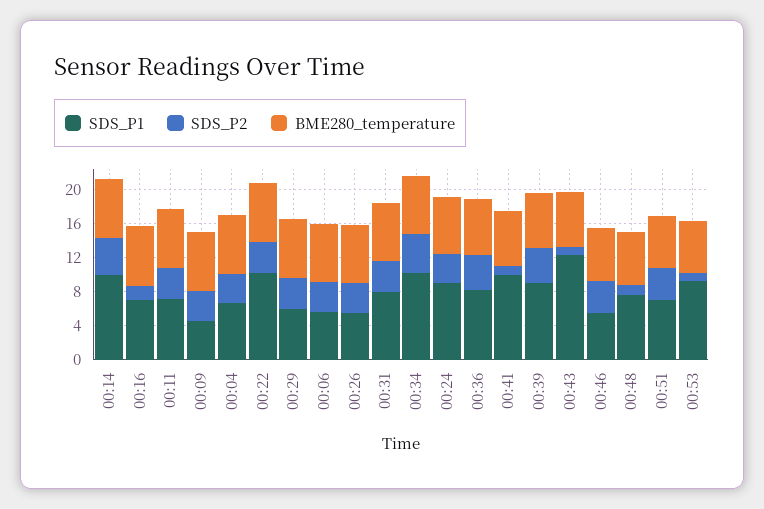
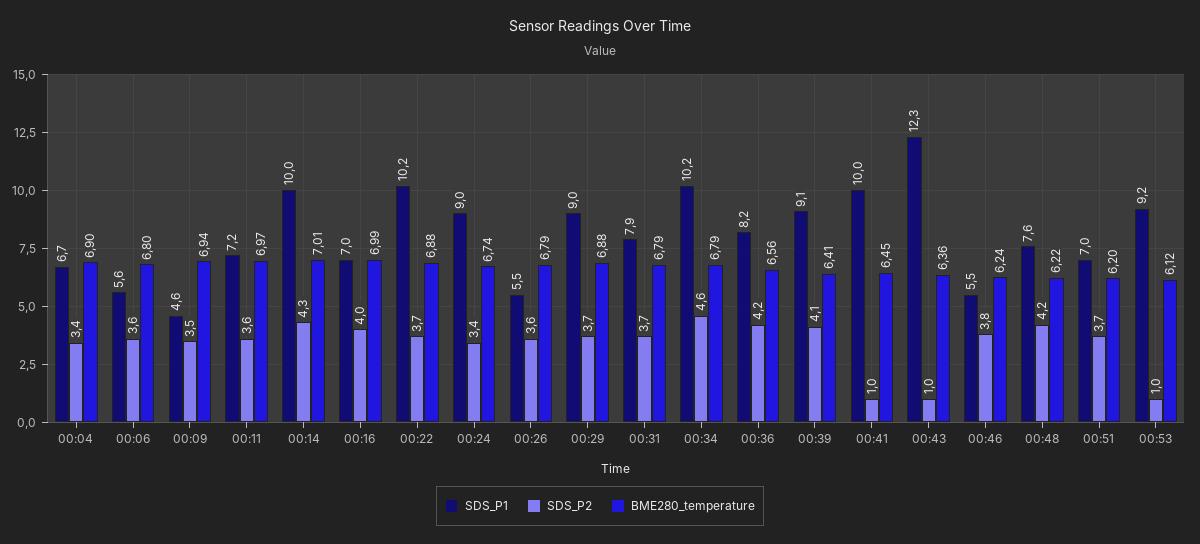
  {
    "SDS_P1": {
      "00:14": 10,
      "00:16": 7,
      "00:11": 7.2,
      "00:09": 4.6,
      "00:04": 6.7,
      "00:22": 10.2,
-     "00:29": 6,
+     "00:29": 9,
      "00:06": 5.6,
      "00:26": 5.5,
      "00:31": 7.9,
      "00:34": 10.2,
      "00:24": 9,
      "00:36": 8.2,
      "00:41": 10,
      "00:39": 9.1,
      "00:43": 12.3,
      "00:46": 5.5,
      "00:48": 7.6,
      "00:51": 7,
      "00:53": 9.2
    },
    "SDS_P2": {
      "00:14": 4.3,
-     "00:16": 2,
+     "00:16": 4,
      "00:11": 3.6,
      "00:09": 3.5,
      "00:04": 3.4,
      "00:22": 3.7,
      "00:29": 3.7,
      "00:06": 3.6,
      "00:26": 3.6,
      "00:31": 3.7,
      "00:34": 4.6,
      "00:24": 3.4,
      "00:36": 4.2,
      "00:41": 1,
      "00:39": 4.1,
      "00:43": 1,
      "00:46": 3.8,
-     "00:48": 1,
+     "00:48": 4.2,
      "00:51": 3.7,
      "00:53": 1
    },
    "BME280_temperature": {
      "00:14": 7.01,
      "00:16": 6.99,
      "00:11": 6.97,
      "00:09": 6.94,
      "00:04": 6.9,
      "00:22": 6.88,
      "00:29": 6.88,
      "00:06": 6.8,
      "00:26": 6.79,
      "00:31": 6.79,
      "00:34": 6.79,
      "00:24": 6.74,
      "00:36": 6.56,
      "00:41": 6.45,
      "00:39": 6.41,
      "00:43": 6.36,
      "00:46": 6.24,
      "00:48": 6.22,
      "00:51": 6.2,
      "00:53": 6.12
    }
  }

